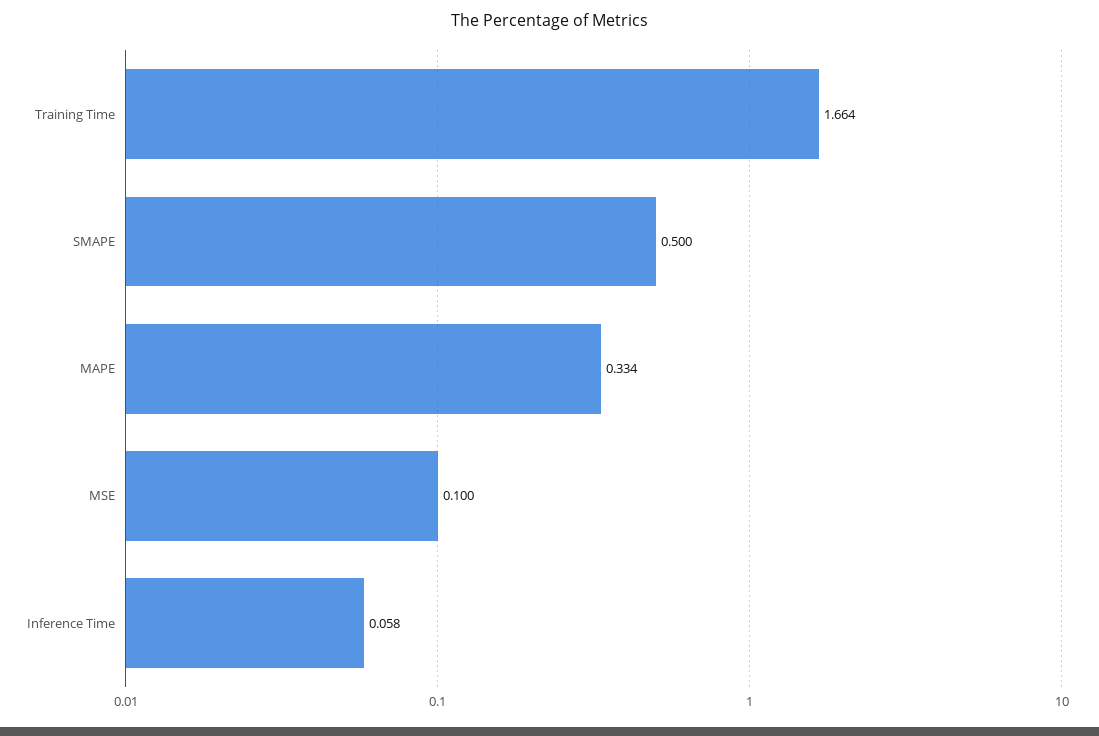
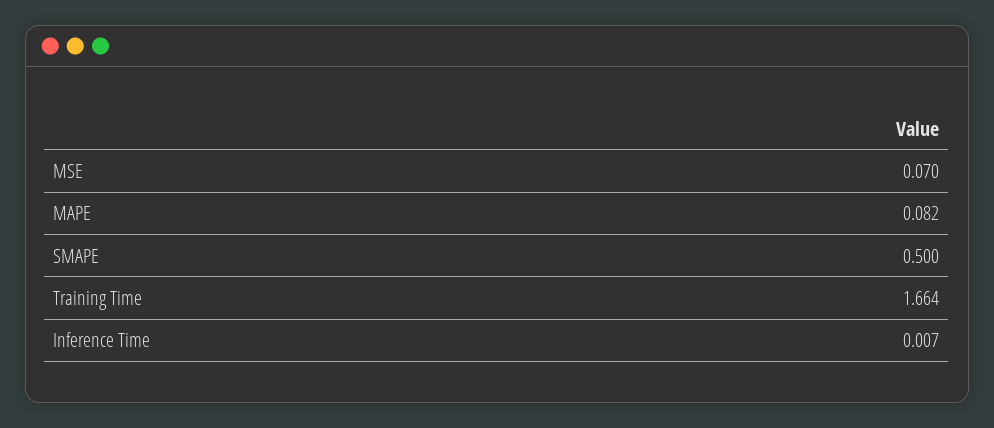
  {
    "Training Time": 1.664,
    "SMAPE": 0.5,
-   "MAPE": 0.334,
+   "MAPE": 0.082,
-   "MSE": 0.1,
+   "MSE": 0.07,
-   "Inference Time": 0.058
+   "Inference Time": 0.007
  }

